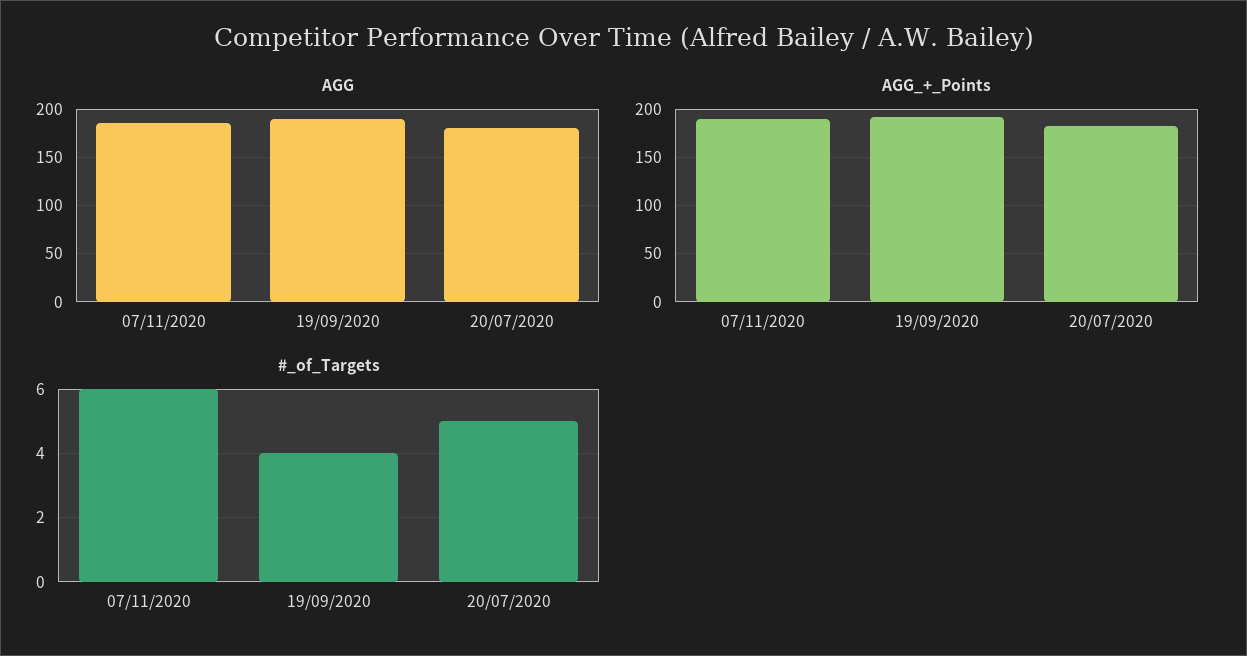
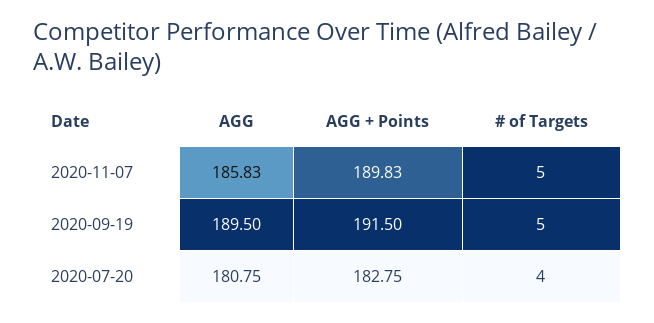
  {
    "AGG": {
      "07/11/2020": 185.83,
      "19/09/2020": 189.5,
      "20/07/2020": 180.75
    },
    "AGG_+_Points": {
      "07/11/2020": 189.83,
      "19/09/2020": 191.5,
      "20/07/2020": 182.75
    },
    "#_of_Targets": {
-     "07/11/2020": 6,
+     "07/11/2020": 5,
-     "19/09/2020": 4,
+     "19/09/2020": 5,
-     "20/07/2020": 5
+     "20/07/2020": 4
    }
  }

